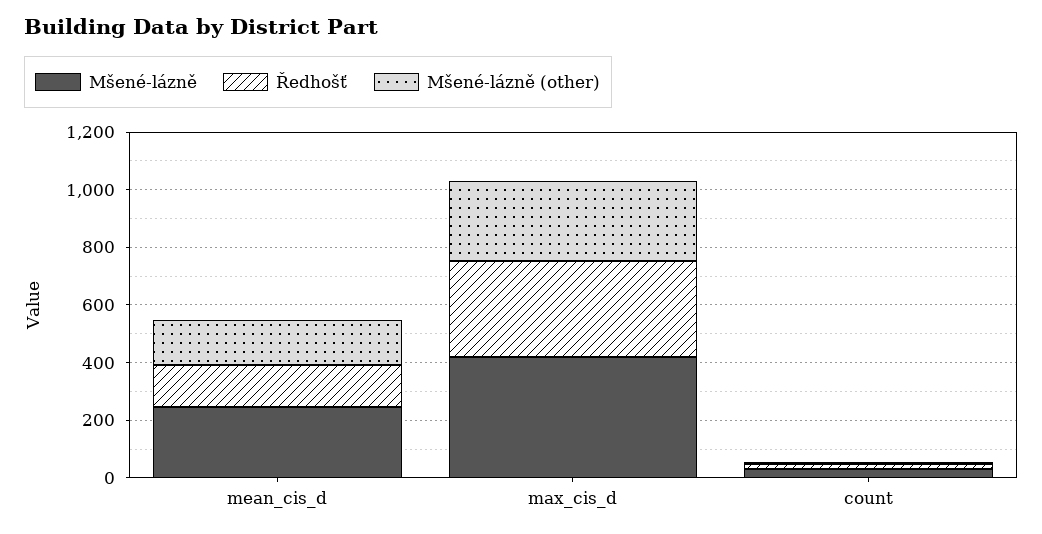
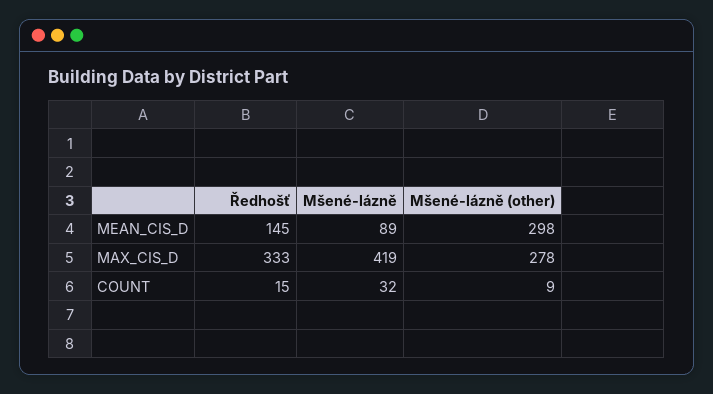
  {
    "Mšené-lázně": {
-     "mean_cis_d": 250,
+     "mean_cis_d": 89,
      "max_cis_d": 419,
      "count": 32
    },
    "Ředhošť": {
      "mean_cis_d": 145,
      "max_cis_d": 333,
      "count": 15
    },
    "Mšené-lázně (other)": {
-     "mean_cis_d": 150,
+     "mean_cis_d": 298,
      "max_cis_d": 278,
      "count": 9
    }
  }

